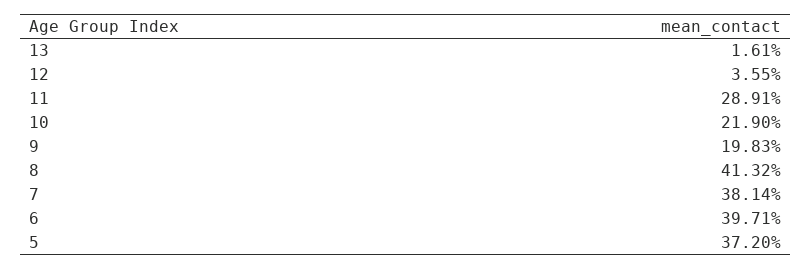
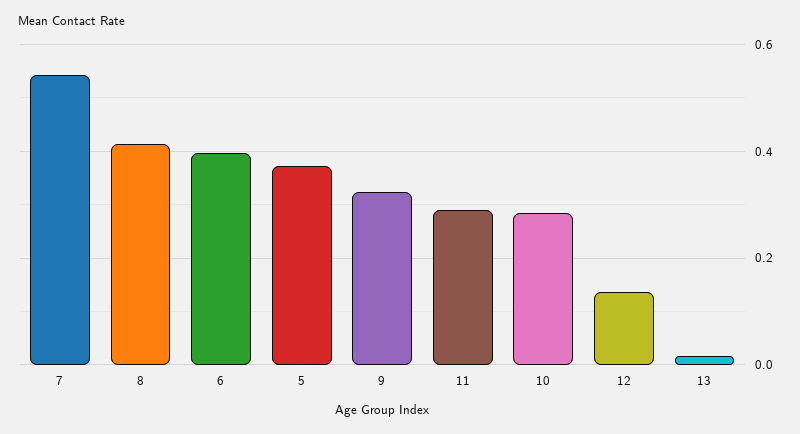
  {
    "13": 0.0161,
-   "12": 0.0355,
+   "12": 0.14,
    "11": 0.2891,
-   "10": 0.219,
+   "10": 0.28,
-   "9": 0.1983,
+   "9": 0.32,
    "8": 0.4132,
-   "7": 0.3814,
+   "7": 0.54,
    "6": 0.3971,
    "5": 0.372
  }

